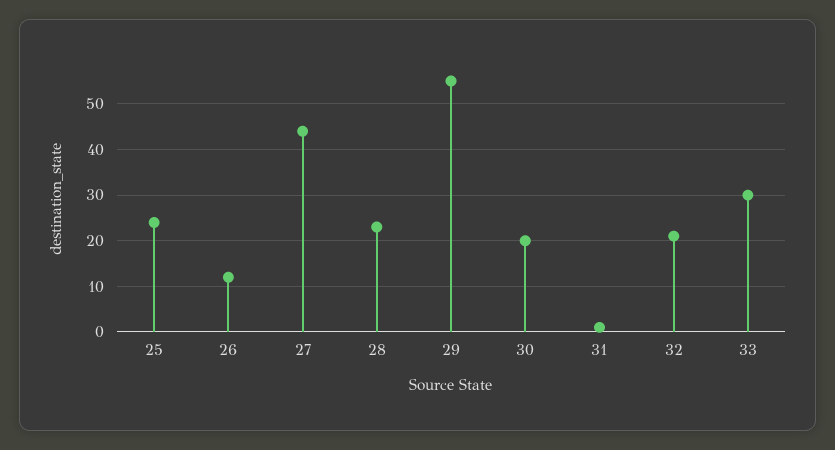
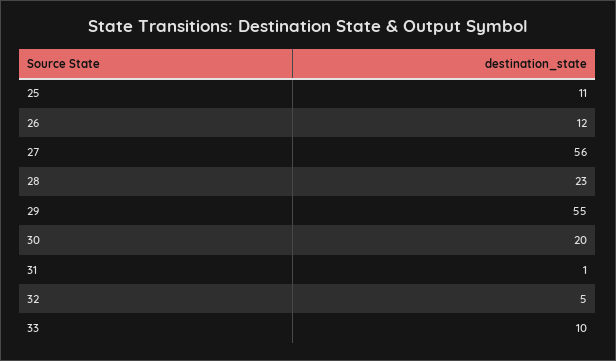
  {
-   "25": 25,
+   "25": 11,
    "26": 12,
-   "27": 45,
+   "27": 56,
    "28": 23,
    "29": 55,
    "30": 20,
    "31": 1,
-   "32": 20,
+   "32": 5,
-   "33": 30
+   "33": 10
  }

